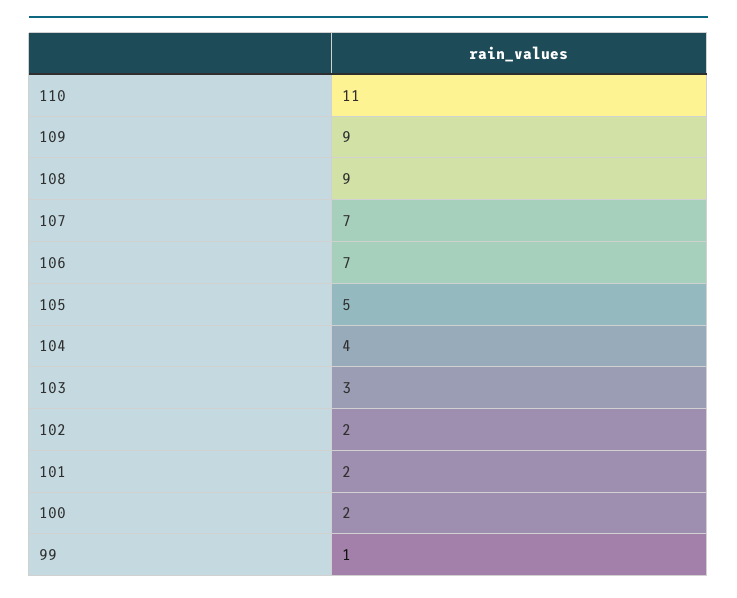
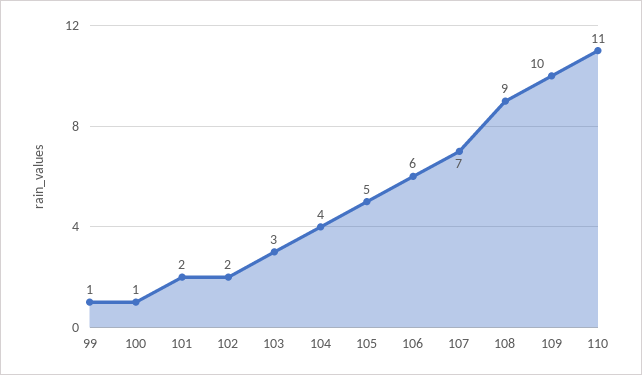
  {
    "110": 11,
-   "109": 9,
+   "109": 10,
    "108": 9,
    "107": 7,
-   "106": 7,
+   "106": 6,
    "105": 5,
    "104": 4,
    "103": 3,
    "102": 2,
    "101": 2,
-   "100": 2,
+   "100": 1,
    "99": 1
  }

